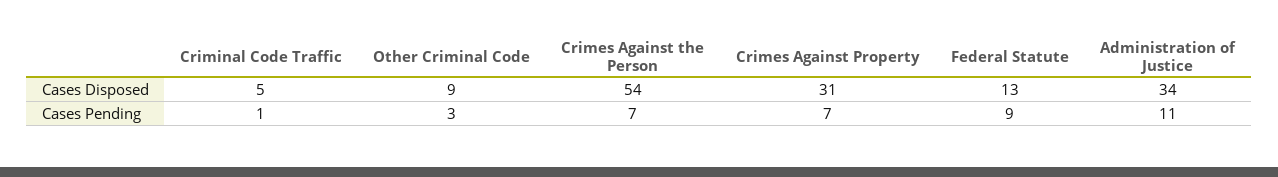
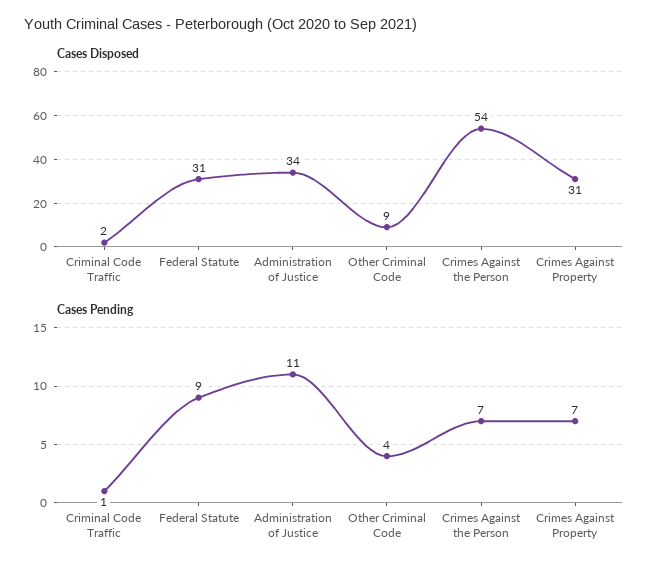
  {
    "Cases Disposed": {
-     "Criminal Code Traffic": 5,
+     "Criminal Code Traffic": 2,
      "Other Criminal Code": 9,
      "Crimes Against the Person": 54,
      "Crimes Against Property": 31,
-     "Federal Statute": 13,
+     "Federal Statute": 31,
      "Administration of Justice": 34
    },
    "Cases Pending": {
      "Criminal Code Traffic": 1,
-     "Other Criminal Code": 3,
+     "Other Criminal Code": 4,
      "Crimes Against the Person": 7,
      "Crimes Against Property": 7,
      "Federal Statute": 9,
      "Administration of Justice": 11
    }
  }

